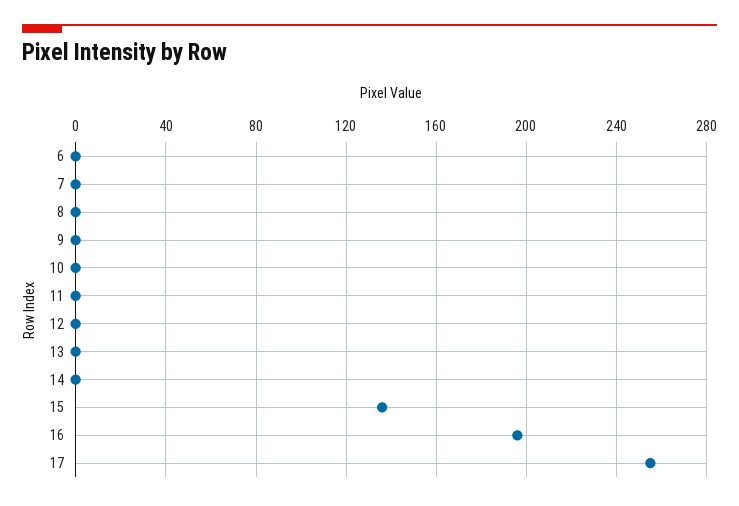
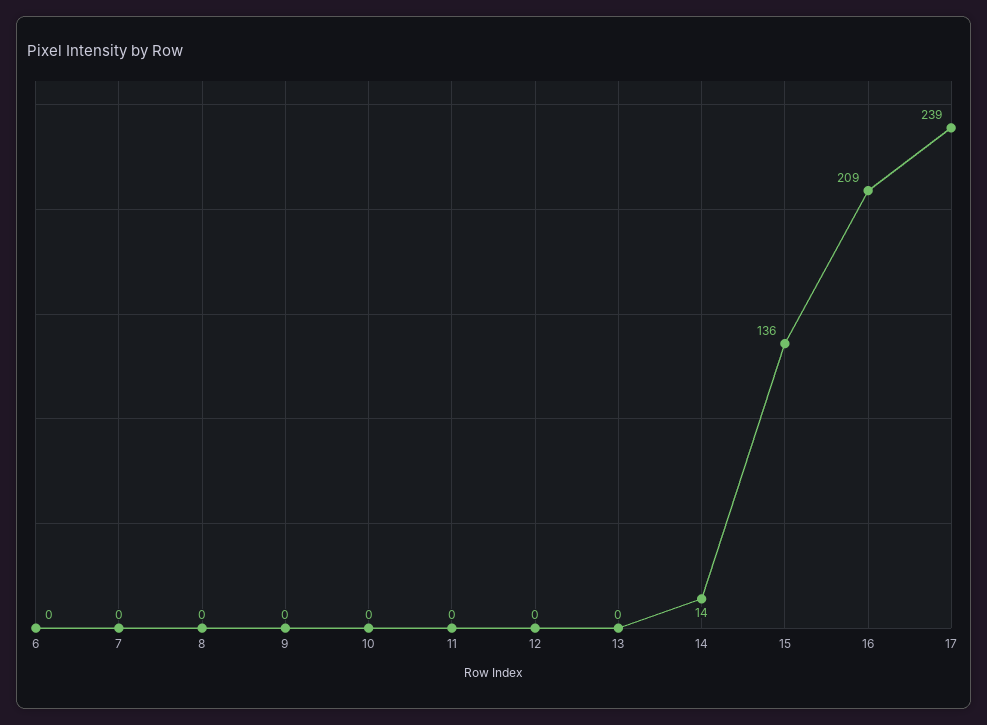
  {
    "6": 0,
    "7": 0,
    "8": 0,
    "9": 0,
    "10": 0,
    "11": 0,
    "12": 0,
    "13": 0,
-   "14": 0,
+   "14": 14,
    "15": 136,
-   "16": 195,
+   "16": 209,
-   "17": 255
+   "17": 239
  }

